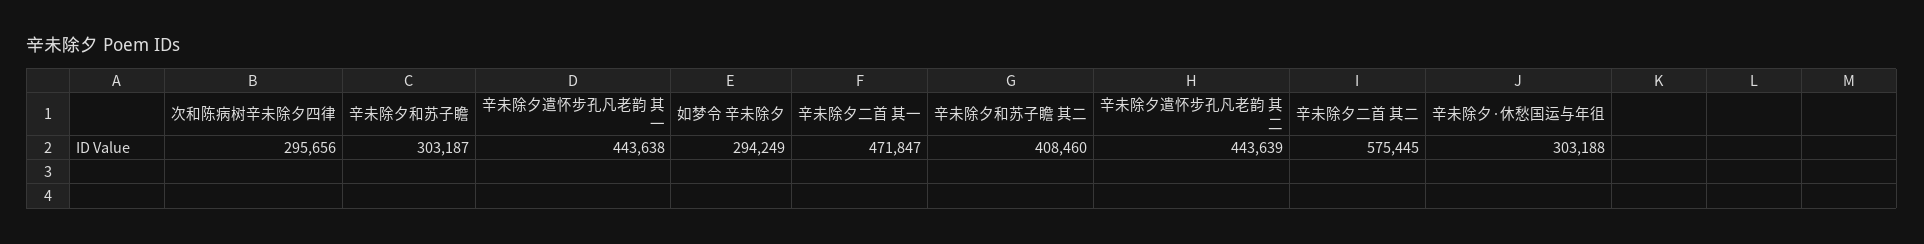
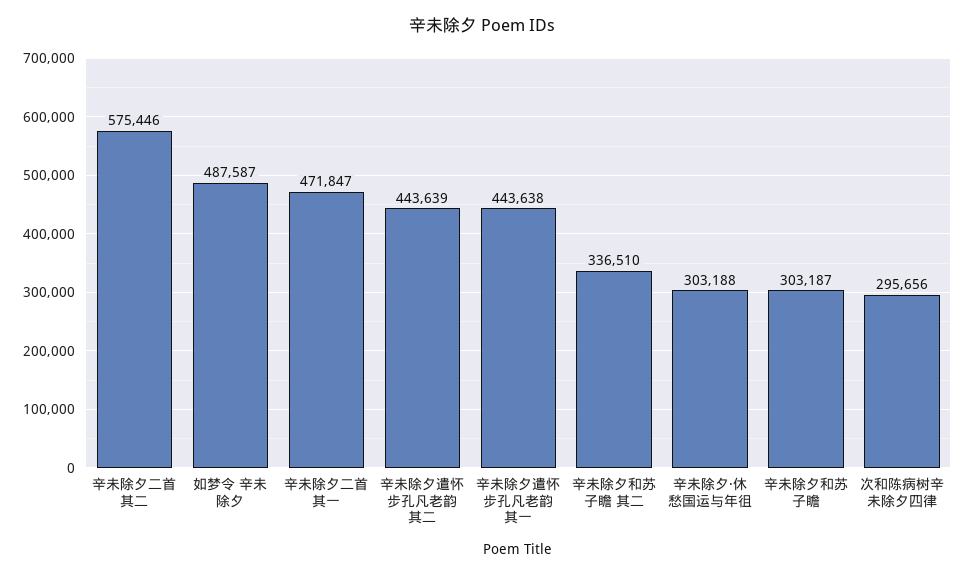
  {
    "次和陈病树辛未除夕四律": 295656,
    "辛未除夕和苏子瞻": 303187,
    "辛未除夕遣怀步孔凡老韵 其一": 443638,
-   "如梦令 辛未除夕": 294249,
+   "如梦令 辛未除夕": 487587,
    "辛未除夕二首 其一": 471847,
-   "辛未除夕和苏子瞻 其二": 408460,
+   "辛未除夕和苏子瞻 其二": 336510,
    "辛未除夕遣怀步孔凡老韵 其二": 443639,
-   "辛未除夕二首 其二": 575445,
+   "辛未除夕二首 其二": 575446,
    "辛未除夕·休愁国运与年徂": 303188
  }

